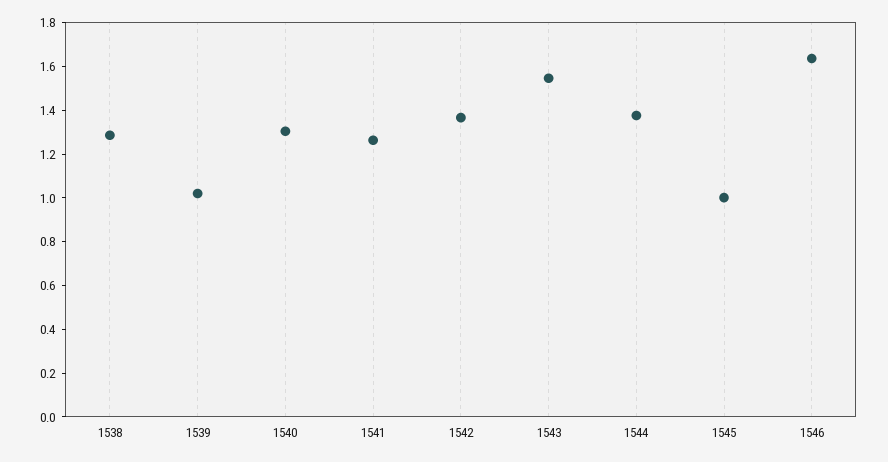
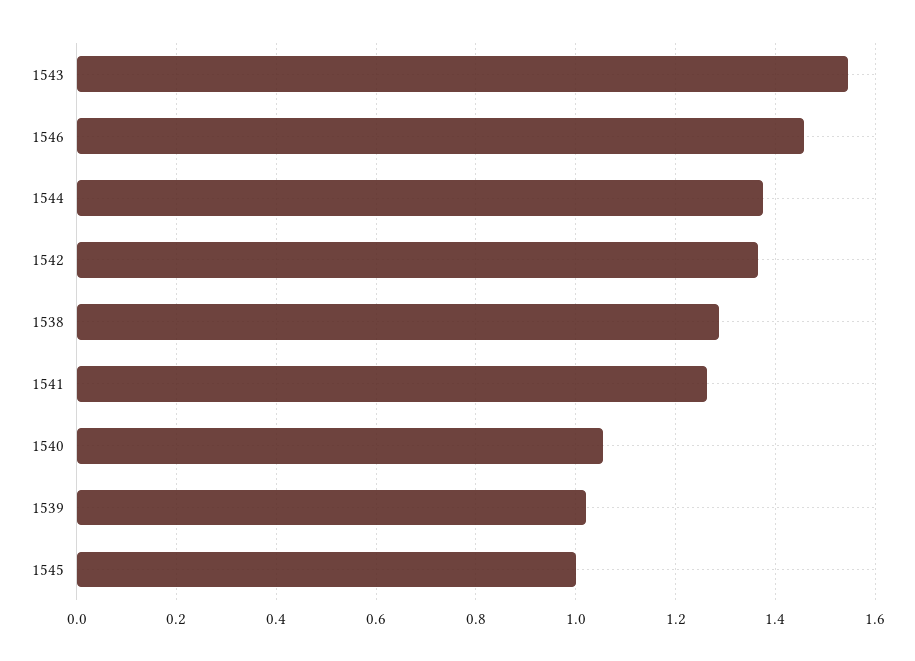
  {
    "1538": 1.28,
    "1539": 1.02,
-   "1540": 1.3,
+   "1540": 1.06,
    "1541": 1.26,
    "1542": 1.36,
    "1543": 1.54,
    "1544": 1.38,
    "1545": 1,
-   "1546": 1.65
+   "1546": 1.46
  }

